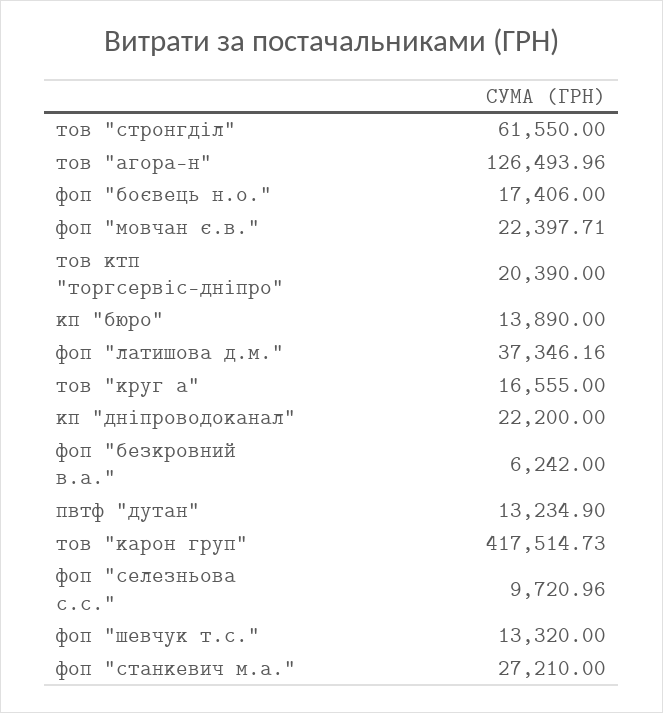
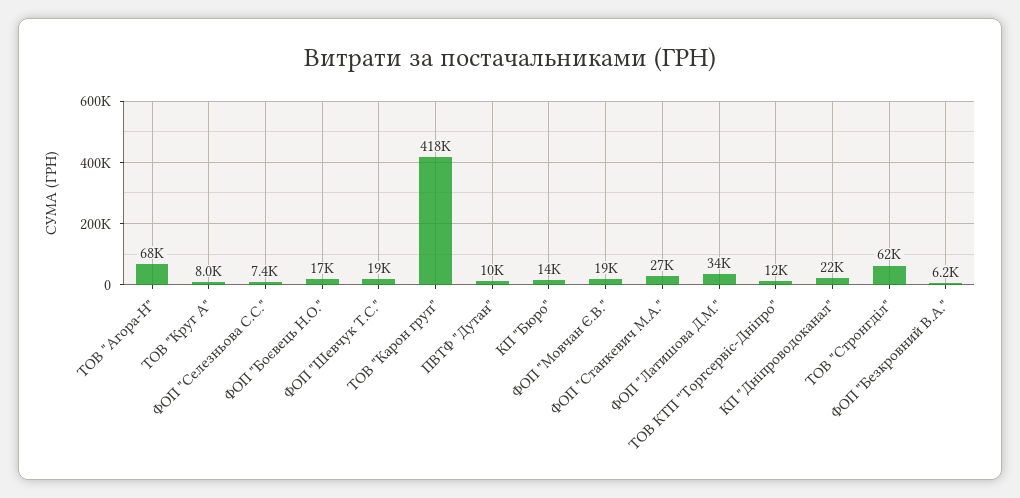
  {
    "тов \"стронгділ\"": 61550,
-   "тов \"агора-н\"": 126493.96,
+   "тов \"агора-н\"": 68000,
    "фоп \"боєвець н.о.\"": 17406,
-   "фоп \"мовчан є.в.\"": 22397.71,
+   "фоп \"мовчан є.в.\"": 19000,
-   "тов ктп \"торгсервіс-дніпро\"": 20390,
+   "тов ктп \"торгсервіс-дніпро\"": 12000,
    "кп \"бюро\"": 13890,
-   "фоп \"латишова д.м.\"": 37346.16,
+   "фоп \"латишова д.м.\"": 34000,
-   "тов \"круг а\"": 16555,
+   "тов \"круг а\"": 8000,
    "кп \"дніпроводоканал\"": 22200,
    "фоп \"безкровний в.а.\"": 6242,
-   "пвтф \"дутан\"": 13234.9,
+   "пвтф \"дутан\"": 10000,
    "тов \"карон груп\"": 417514.73,
-   "фоп \"селезньова с.с.\"": 9720.96,
+   "фоп \"селезньова с.с.\"": 7400,
-   "фоп \"шевчук т.с.\"": 13320,
+   "фоп \"шевчук т.с.\"": 19000,
    "фоп \"станкевич м.а.\"": 27210
  }

